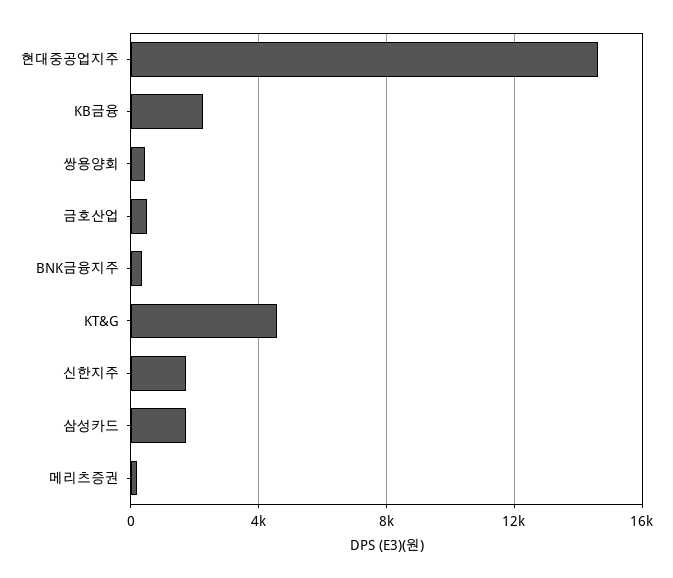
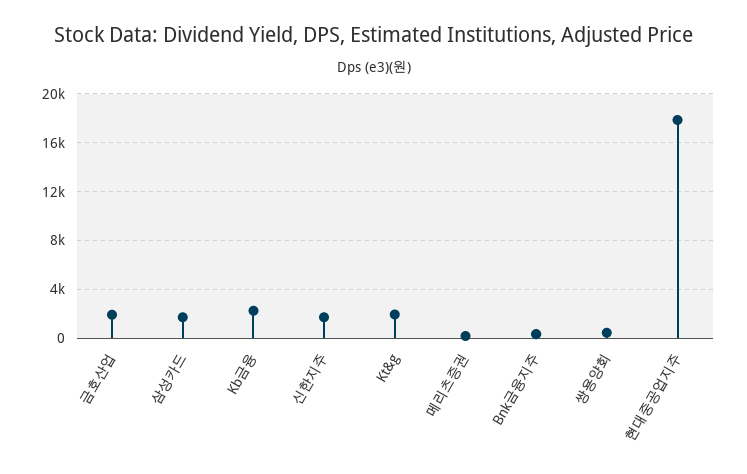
  {
-   "현대중공업지주": 14500,
+   "현대중공업지주": 18000,
    "KB금융": 2500,
    "쌍용양회": 500,
-   "금호산업": 500,
+   "금호산업": 2000,
    "BNK금융지주": 500,
-   "KT&G": 4500,
+   "KT&G": 2000,
    "신한지주": 1500,
    "삼성카드": 1500,
    "메리츠증권": 0
  }

